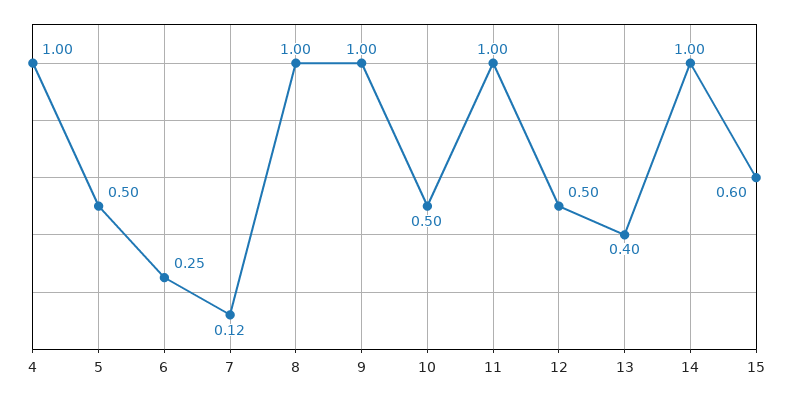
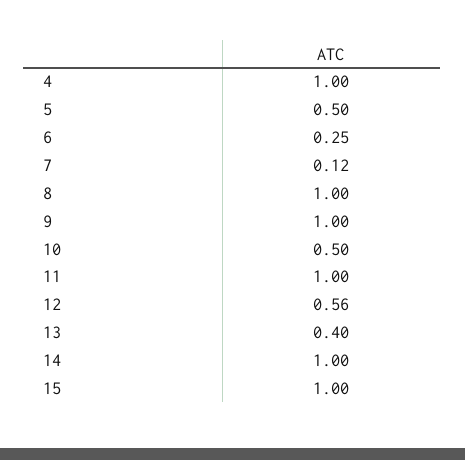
  {
    "4": 1,
    "5": 0.5,
    "6": 0.25,
    "7": 0.12,
    "8": 1,
    "9": 1,
    "10": 0.5,
    "11": 1,
-   "12": 0.5,
+   "12": 0.56,
    "13": 0.4,
    "14": 1,
-   "15": 0.6
+   "15": 1
  }

